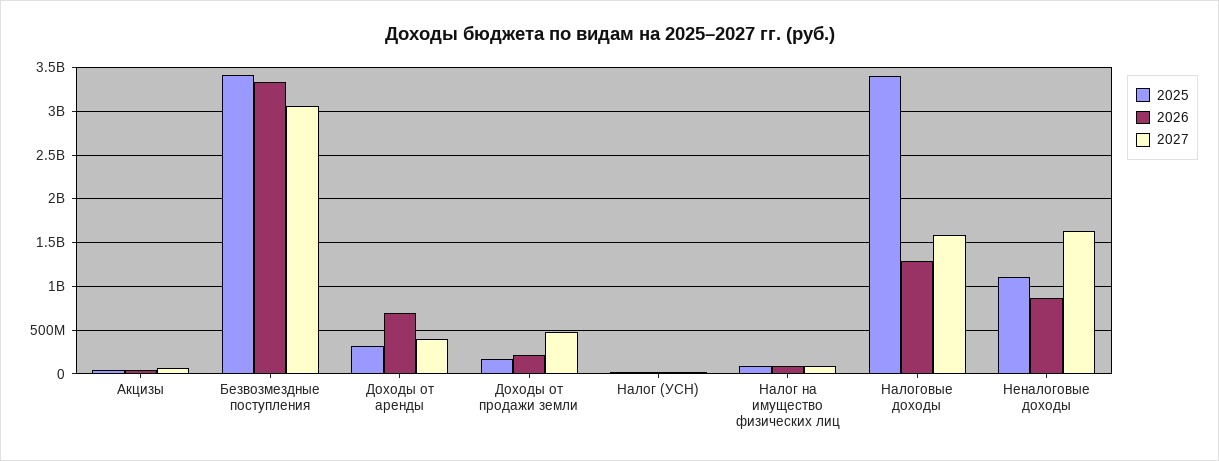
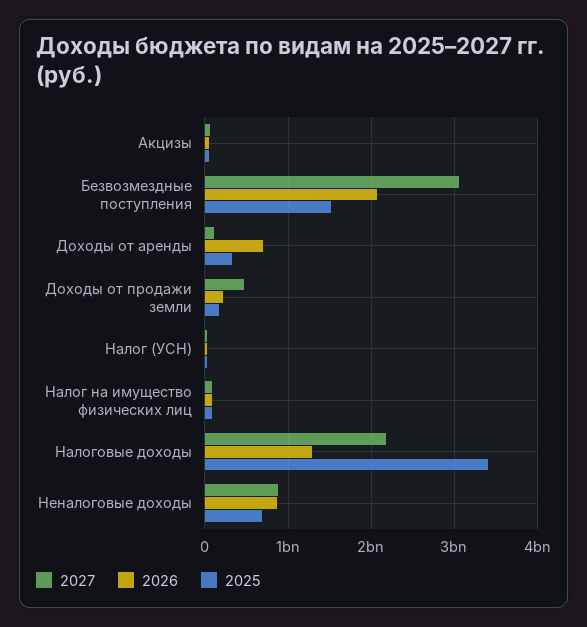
  {
    "2025": {
      "Акцизы": 0,
-     "Безвозмездные поступления": 3400000000,
+     "Безвозмездные поступления": 1500000000,
      "Доходы от аренды": 300000000,
      "Доходы от продажи земли": 200000000,
      "Налог (УСН)": 0,
      "Налог на имущество физических лиц": 100000000,
      "Налоговые доходы": 3400000000,
-     "Неналоговые доходы": 1100000000
+     "Неналоговые доходы": 700000000
    },
    "2026": {
      "Акцизы": 0,
-     "Безвозмездные поступления": 3300000000,
+     "Безвозмездные поступления": 2100000000,
      "Доходы от аренды": 700000000,
      "Доходы от продажи земли": 200000000,
      "Налог (УСН)": 0,
      "Налог на имущество физических лиц": 100000000,
      "Налоговые доходы": 1300000000,
      "Неналоговые доходы": 900000000
    },
    "2027": {
      "Акцизы": 100000000,
      "Безвозмездные поступления": 3100000000,
-     "Доходы от аренды": 400000000,
+     "Доходы от аренды": 100000000,
      "Доходы от продажи земли": 500000000,
      "Налог (УСН)": 0,
      "Налог на имущество физических лиц": 100000000,
-     "Налоговые доходы": 1600000000,
+     "Налоговые доходы": 2200000000,
-     "Неналоговые доходы": 1600000000
+     "Неналоговые доходы": 900000000
    }
  }

